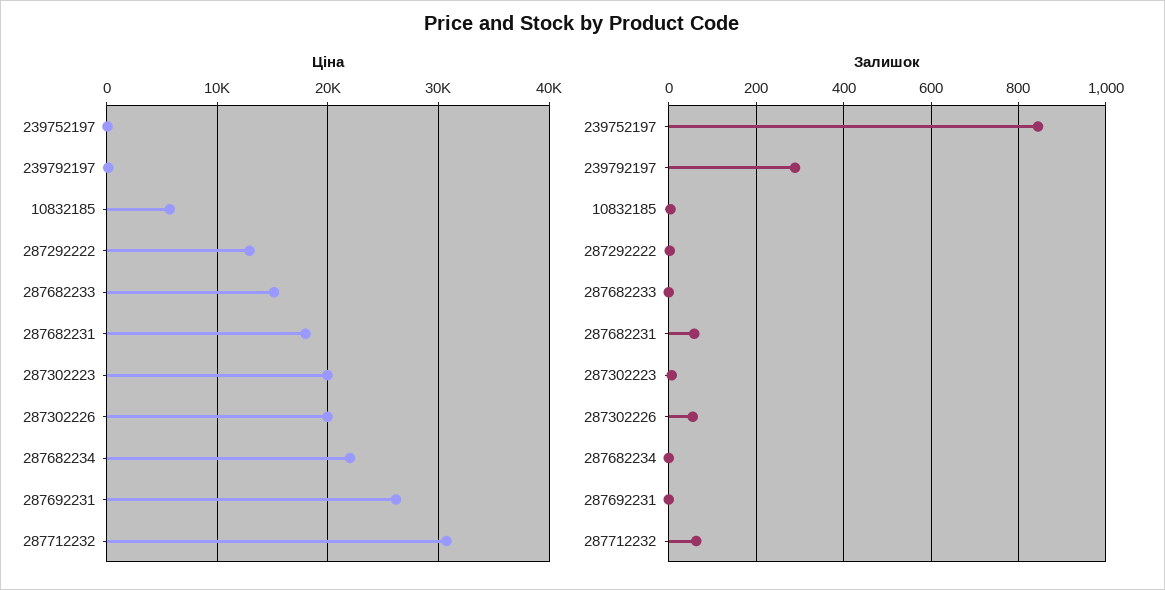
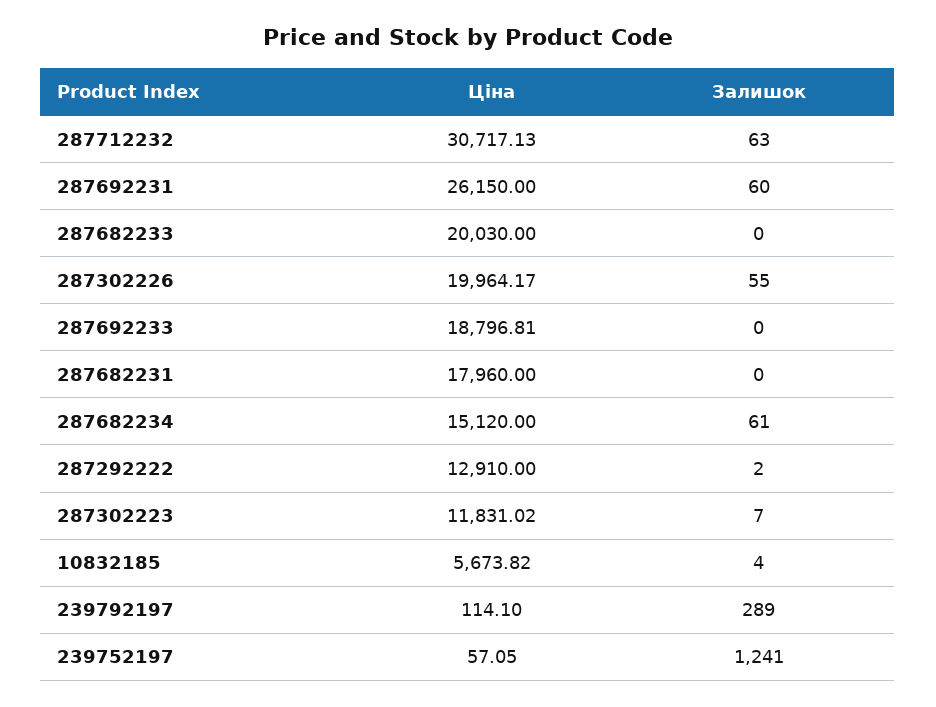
  {
    "Ціна": {
      "239752197": 57.05,
      "239792197": 114.1,
      "10832185": 5673.82,
      "287292222": 12910,
-     "287682233": 15000,
+     "287682233": 20030,
      "287682231": 17960,
-     "287302223": 20000,
+     "287302223": 11831.02,
      "287302226": 19964.17,
-     "287682234": 22000,
+     "287682234": 15120,
      "287692231": 26150,
-     "287712232": 30717.13
+     "287712232": 30717.13,
+     "287692233": 18796.81
    },
    "Залишок": {
-     "239752197": 840,
+     "239752197": 1241,
      "239792197": 289,
      "10832185": 4,
      "287292222": 2,
      "287682233": 0,
-     "287682231": 60,
+     "287682231": 0,
      "287302223": 7,
      "287302226": 55,
-     "287682234": 0,
+     "287682234": 61,
-     "287692231": 0,
+     "287692231": 60,
-     "287712232": 63
+     "287712232": 63,
+     "287692233": 0
    }
  }

